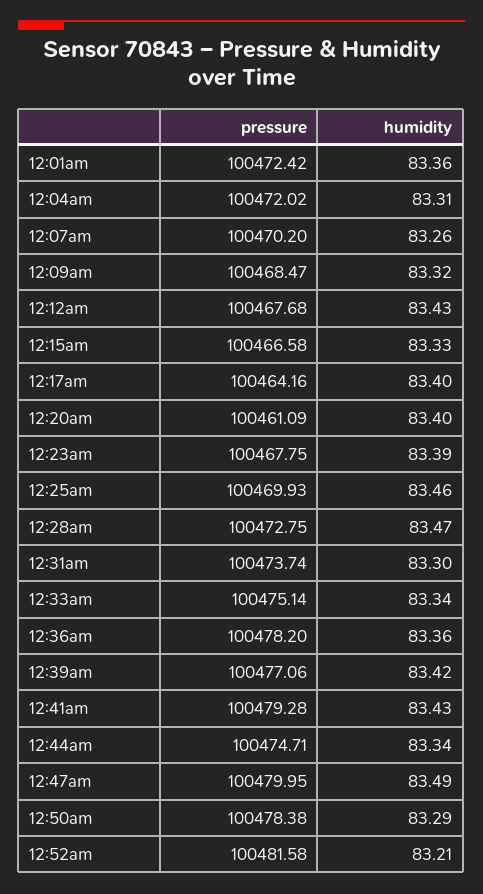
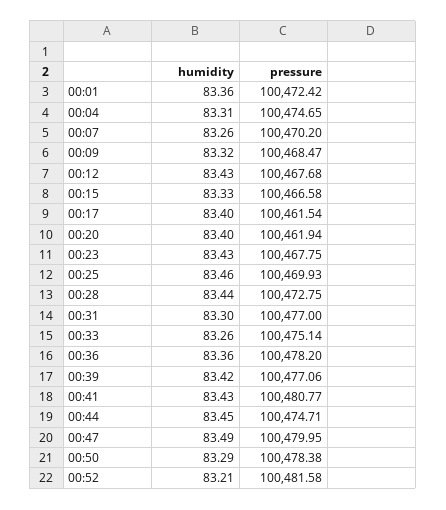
  {
    "pressure": {
      "12:01am": 100472.42,
-     "12:04am": 100472.02,
+     "12:04am": 100474.65,
      "12:07am": 100470.2,
      "12:09am": 100468.47,
      "12:12am": 100467.68,
      "12:15am": 100466.58,
-     "12:17am": 100464.16,
+     "12:17am": 100461.54,
-     "12:20am": 100461.09,
+     "12:20am": 100461.94,
      "12:23am": 100467.75,
      "12:25am": 100469.93,
      "12:28am": 100472.75,
-     "12:31am": 100473.74,
+     "12:31am": 100477,
      "12:33am": 100475.14,
      "12:36am": 100478.2,
      "12:39am": 100477.06,
-     "12:41am": 100479.28,
+     "12:41am": 100480.77,
      "12:44am": 100474.71,
      "12:47am": 100479.95,
      "12:50am": 100478.38,
      "12:52am": 100481.58
    },
    "humidity": {
      "12:01am": 83.36,
      "12:04am": 83.31,
      "12:07am": 83.26,
      "12:09am": 83.32,
      "12:12am": 83.43,
      "12:15am": 83.33,
      "12:17am": 83.4,
      "12:20am": 83.4,
-     "12:23am": 83.39,
+     "12:23am": 83.43,
      "12:25am": 83.46,
-     "12:28am": 83.47,
+     "12:28am": 83.44,
      "12:31am": 83.3,
-     "12:33am": 83.34,
+     "12:33am": 83.26,
      "12:36am": 83.36,
      "12:39am": 83.42,
      "12:41am": 83.43,
-     "12:44am": 83.34,
+     "12:44am": 83.45,
      "12:47am": 83.49,
      "12:50am": 83.29,
      "12:52am": 83.21
    }
  }

